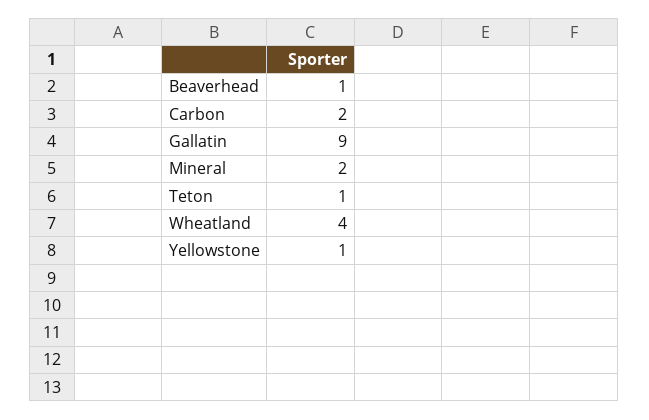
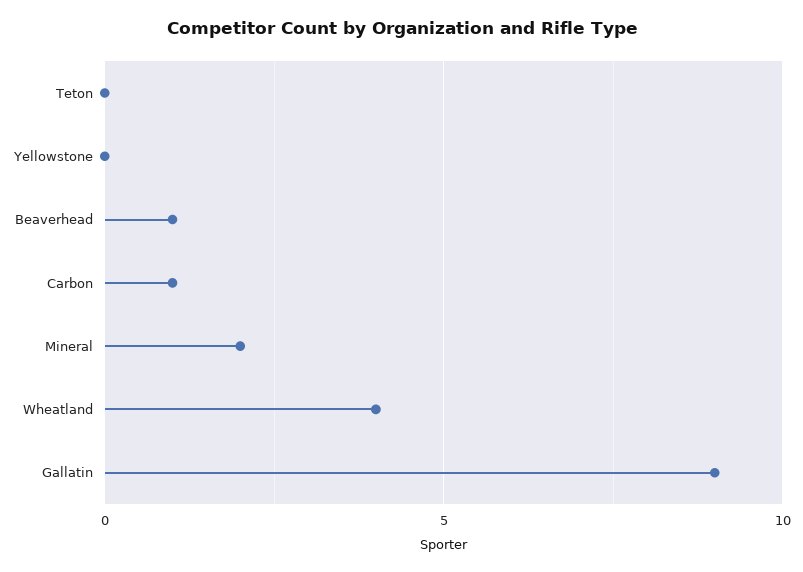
  {
    "Beaverhead": 1,
-   "Carbon": 2,
+   "Carbon": 1,
    "Gallatin": 9,
    "Mineral": 2,
-   "Teton": 1,
+   "Teton": 0,
    "Wheatland": 4,
-   "Yellowstone": 1
+   "Yellowstone": 0
  }

